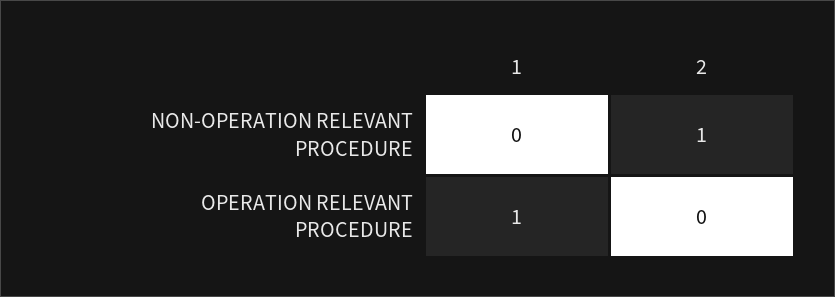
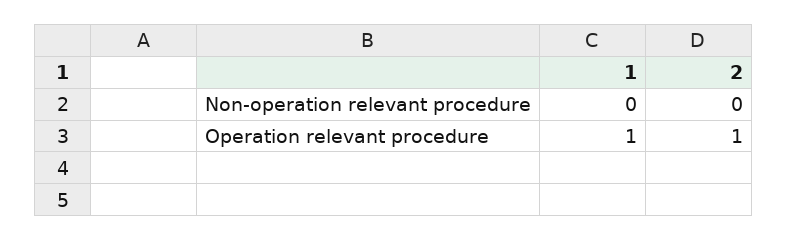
  {
    "1": {
      "NON-OPERATION RELEVANT PROCEDURE": 0,
      "OPERATION RELEVANT PROCEDURE": 1
    },
    "2": {
-     "NON-OPERATION RELEVANT PROCEDURE": 1,
+     "NON-OPERATION RELEVANT PROCEDURE": 0,
-     "OPERATION RELEVANT PROCEDURE": 0
+     "OPERATION RELEVANT PROCEDURE": 1
    }
  }

